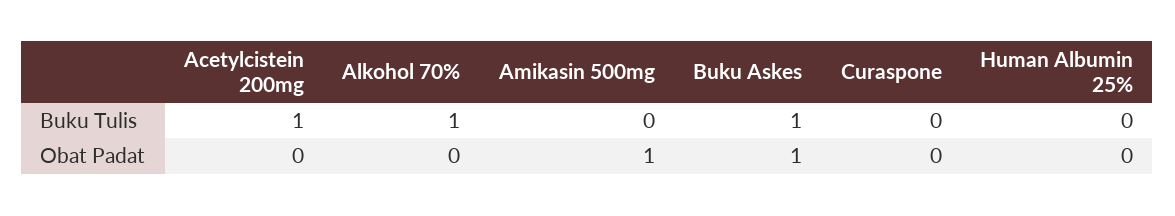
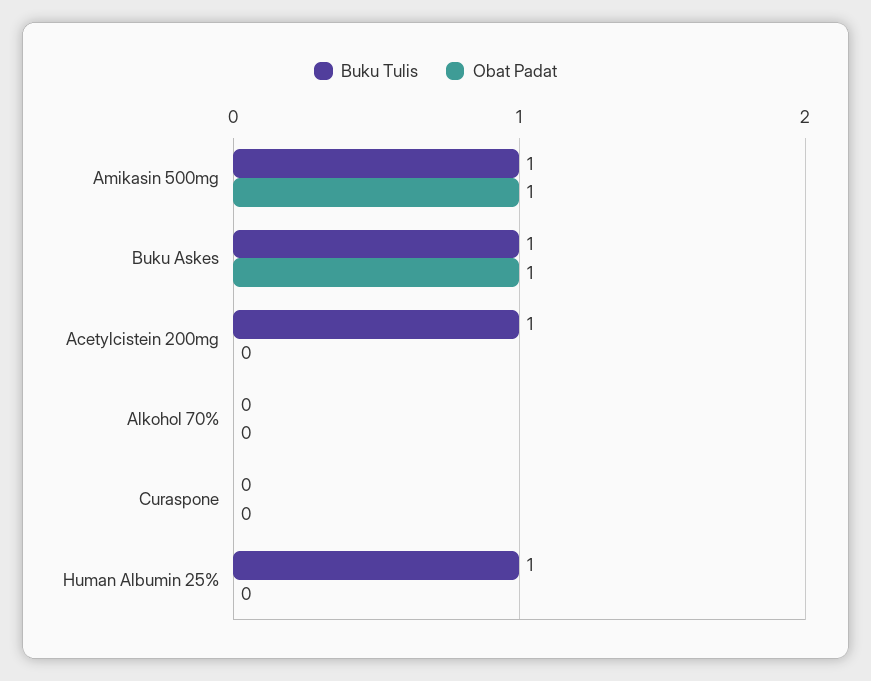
  {
    "Buku Tulis": {
      "Acetylcistein 200mg": 1,
-     "Alkohol 70%": 1,
+     "Alkohol 70%": 0,
-     "Amikasin 500mg": 0,
+     "Amikasin 500mg": 1,
      "Buku Askes": 1,
      "Curaspone": 0,
-     "Human Albumin 25%": 0
+     "Human Albumin 25%": 1
    },
    "Obat Padat": {
      "Acetylcistein 200mg": 0,
      "Alkohol 70%": 0,
      "Amikasin 500mg": 1,
      "Buku Askes": 1,
      "Curaspone": 0,
      "Human Albumin 25%": 0
    }
  }

